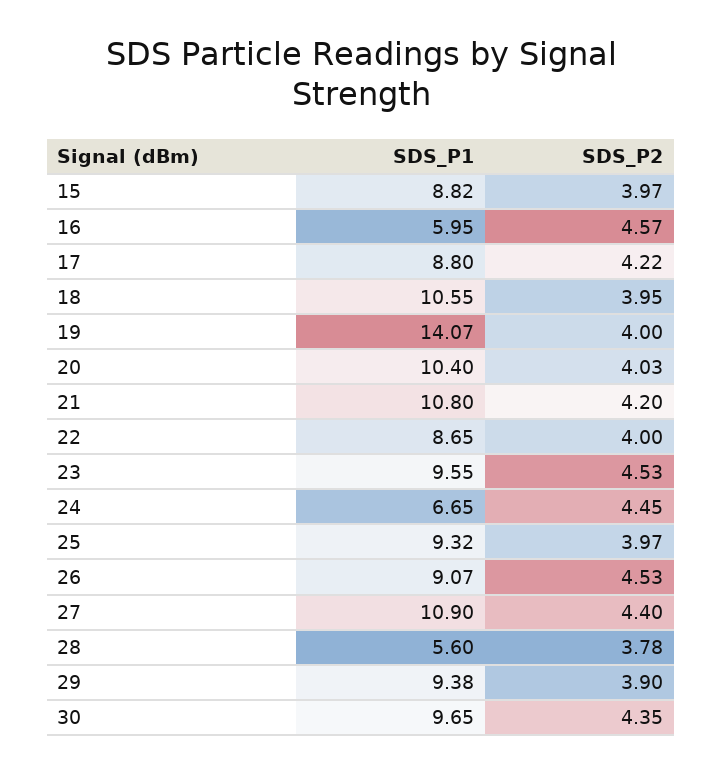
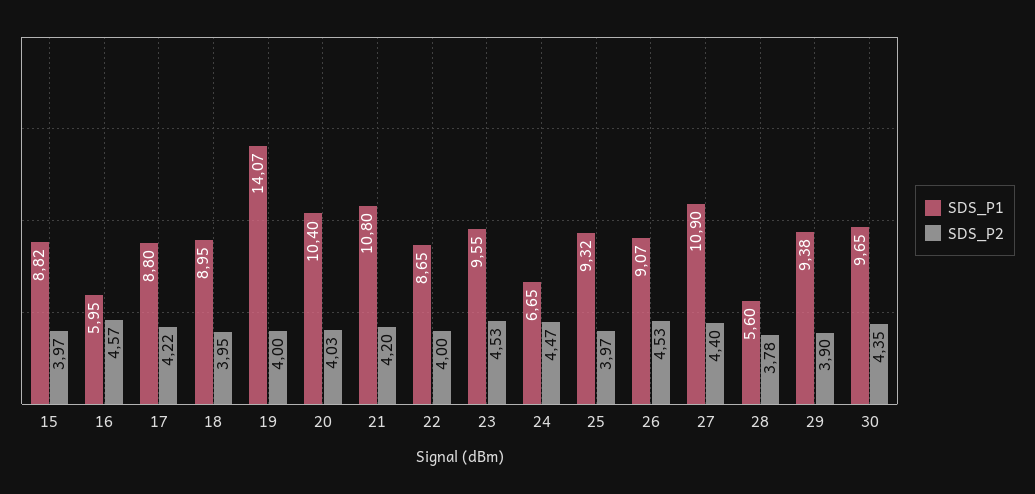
  {
    "SDS_P1": {
      "15": 8.82,
      "16": 5.95,
      "17": 8.8,
-     "18": 10.55,
+     "18": 8.95,
      "19": 14.07,
      "20": 10.4,
      "21": 10.8,
      "22": 8.65,
      "23": 9.55,
      "24": 6.65,
      "25": 9.32,
      "26": 9.07,
      "27": 10.9,
      "28": 5.6,
      "29": 9.38,
      "30": 9.65
    },
    "SDS_P2": {
      "15": 3.97,
      "16": 4.57,
      "17": 4.22,
      "18": 3.95,
      "19": 4,
      "20": 4.03,
      "21": 4.2,
      "22": 4,
      "23": 4.53,
-     "24": 4.45,
+     "24": 4.47,
      "25": 3.97,
      "26": 4.53,
      "27": 4.4,
      "28": 3.78,
      "29": 3.9,
      "30": 4.35
    }
  }

